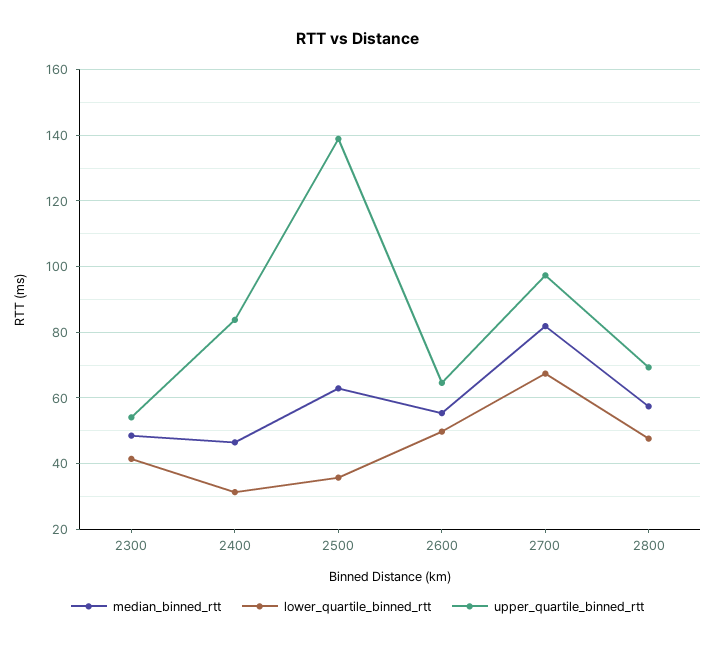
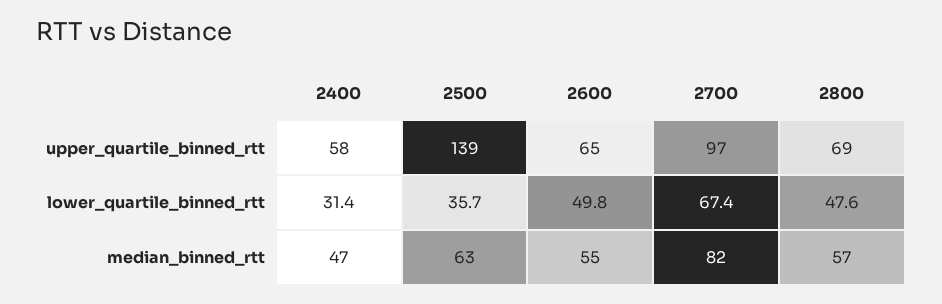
  {
    "median_binned_rtt": {
-     "2300": 48,
      "2400": 47,
      "2500": 63,
      "2600": 55,
      "2700": 82,
      "2800": 57
    },
    "lower_quartile_binned_rtt": {
-     "2300": 42,
      "2400": 31.4,
      "2500": 35.7,
      "2600": 49.8,
      "2700": 67.4,
      "2800": 47.6
    },
    "upper_quartile_binned_rtt": {
-     "2300": 54,
-     "2400": 84,
+     "2400": 58,
      "2500": 139,
      "2600": 65,
      "2700": 97,
      "2800": 69
    }
  }

